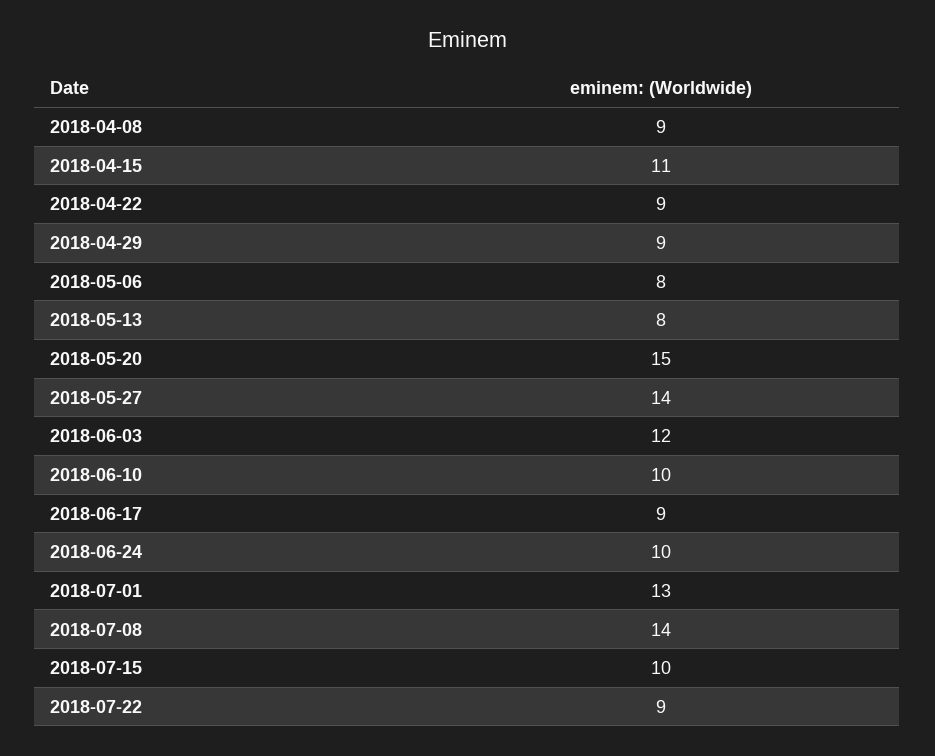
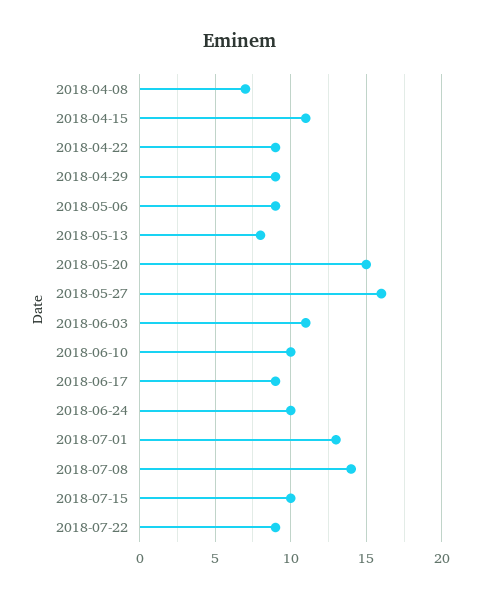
  {
-   "2018-04-08": 9,
+   "2018-04-08": 7,
    "2018-04-15": 11,
    "2018-04-22": 9,
    "2018-04-29": 9,
-   "2018-05-06": 8,
+   "2018-05-06": 9,
    "2018-05-13": 8,
    "2018-05-20": 15,
-   "2018-05-27": 14,
+   "2018-05-27": 16,
-   "2018-06-03": 12,
+   "2018-06-03": 11,
    "2018-06-10": 10,
    "2018-06-17": 9,
    "2018-06-24": 10,
    "2018-07-01": 13,
    "2018-07-08": 14,
    "2018-07-15": 10,
    "2018-07-22": 9
  }

